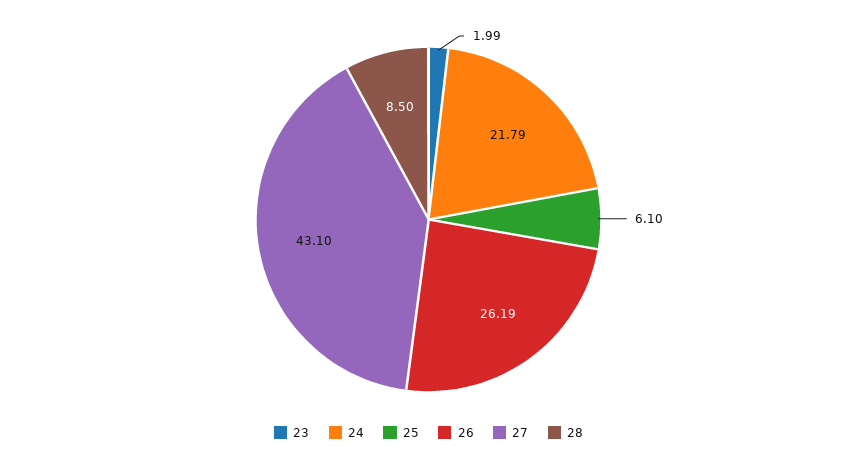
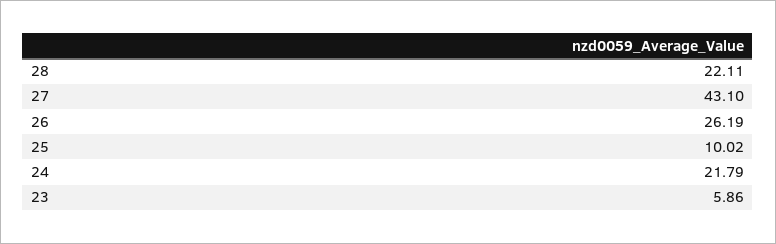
  {
-   "23": 1.99,
+   "23": 5.86,
    "24": 21.79,
-   "25": 6.1,
+   "25": 10.02,
    "26": 26.19,
    "27": 43.1,
-   "28": 8.5
+   "28": 22.11
  }

